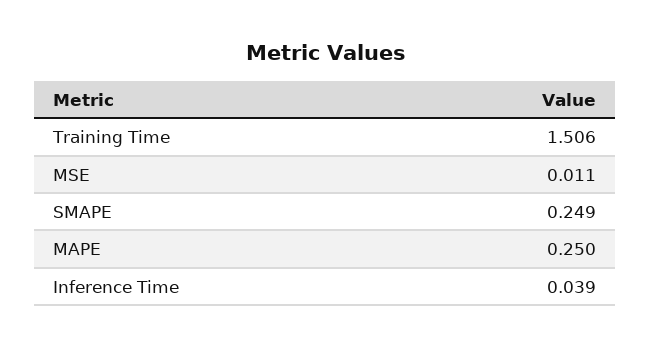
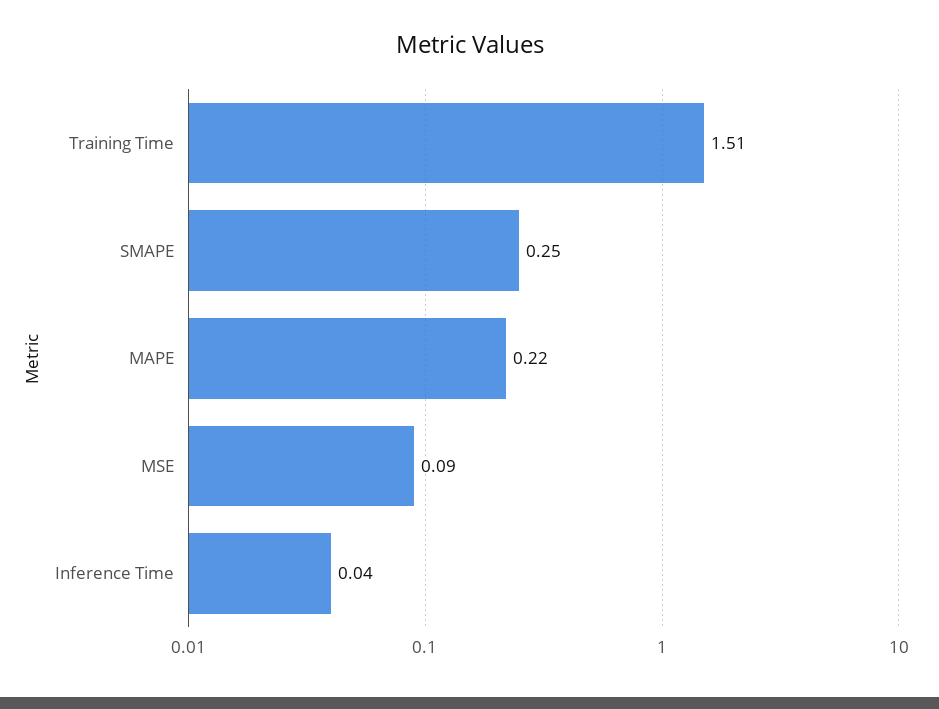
  {
    "Training Time": 1.506,
-   "MSE": 0.011,
+   "MSE": 0.09,
    "SMAPE": 0.249,
-   "MAPE": 0.25,
+   "MAPE": 0.22,
    "Inference Time": 0.039
  }

